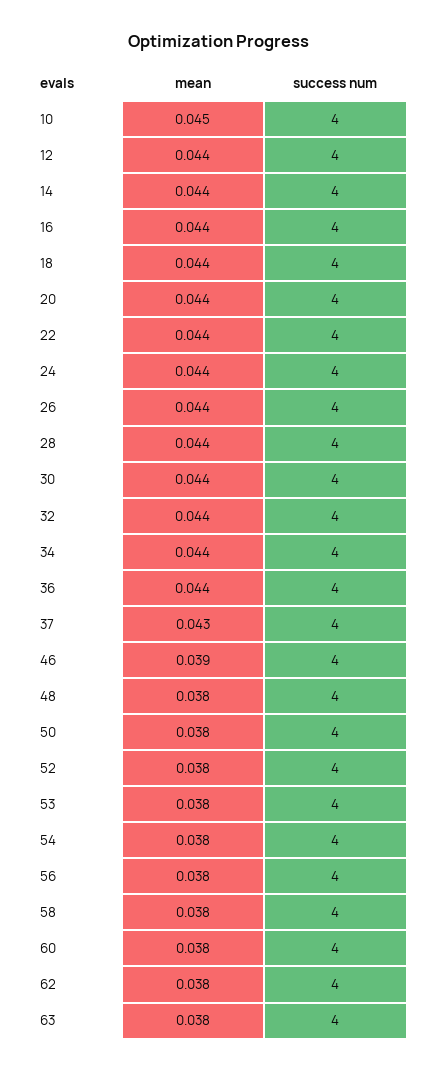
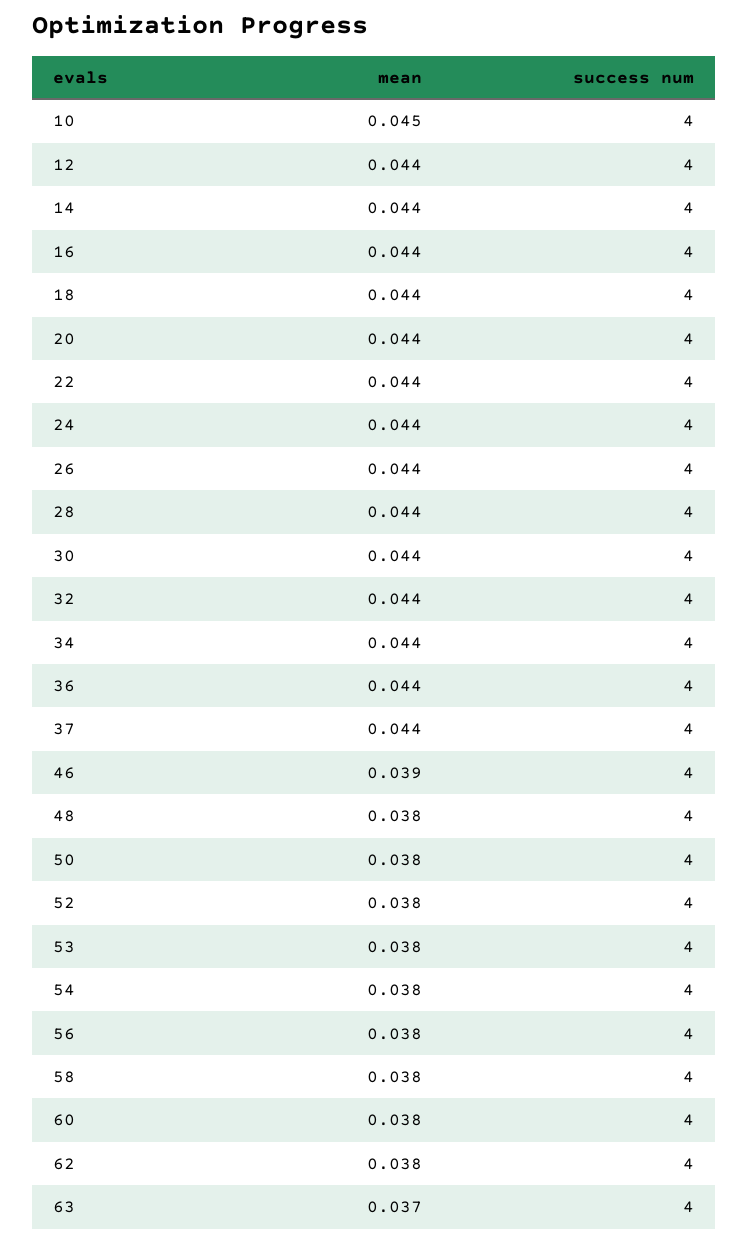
  {
    "mean": {
      "10": 0.045,
      "12": 0.044,
      "14": 0.044,
      "16": 0.044,
      "18": 0.044,
      "20": 0.044,
      "22": 0.044,
      "24": 0.044,
      "26": 0.044,
      "28": 0.044,
      "30": 0.044,
      "32": 0.044,
      "34": 0.044,
      "36": 0.044,
-     "37": 0.043,
+     "37": 0.044,
      "46": 0.039,
      "48": 0.038,
      "50": 0.038,
      "52": 0.038,
      "53": 0.038,
      "54": 0.038,
      "56": 0.038,
      "58": 0.038,
      "60": 0.038,
      "62": 0.038,
-     "63": 0.038
+     "63": 0.037
    },
    "success num": {
      "10": 4,
      "12": 4,
      "14": 4,
      "16": 4,
      "18": 4,
      "20": 4,
      "22": 4,
      "24": 4,
      "26": 4,
      "28": 4,
      "30": 4,
      "32": 4,
      "34": 4,
      "36": 4,
      "37": 4,
      "46": 4,
      "48": 4,
      "50": 4,
      "52": 4,
      "53": 4,
      "54": 4,
      "56": 4,
      "58": 4,
      "60": 4,
      "62": 4,
      "63": 4
    }
  }

